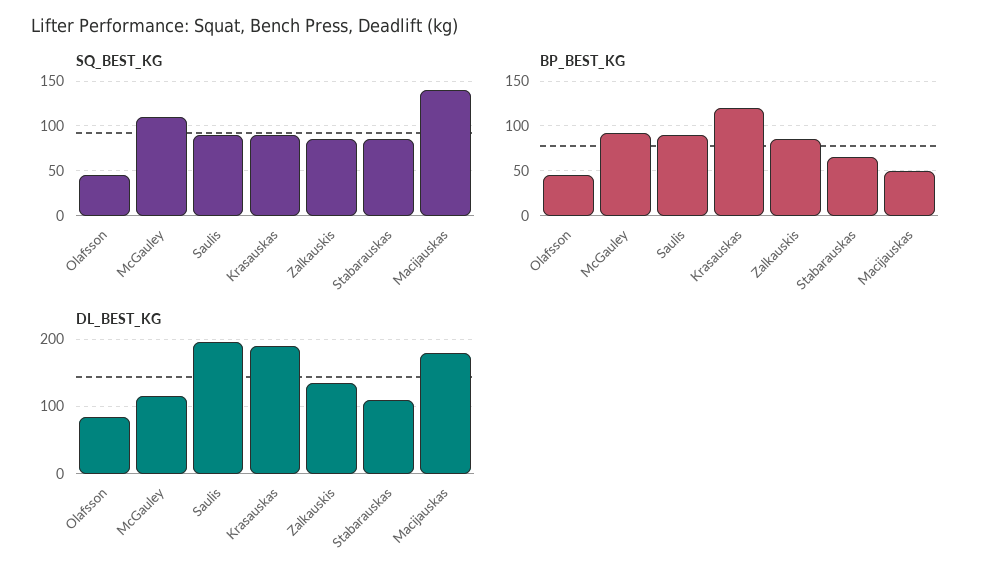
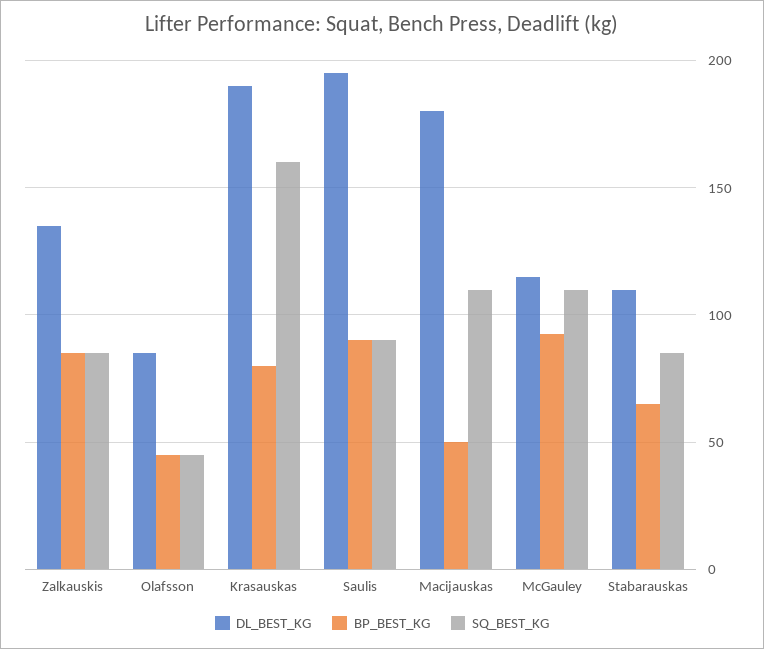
  {
    "SQ_BEST_KG": {
      "Olafsson": 45,
      "McGauley": 110,
      "Saulis": 90,
-     "Krasauskas": 90,
+     "Krasauskas": 160,
      "Zalkauskis": 85,
      "Stabarauskas": 85,
-     "Macijauskas": 140
+     "Macijauskas": 110
    },
    "BP_BEST_KG": {
      "Olafsson": 45,
      "McGauley": 95,
      "Saulis": 90,
-     "Krasauskas": 120,
+     "Krasauskas": 80,
      "Zalkauskis": 85,
      "Stabarauskas": 65,
      "Macijauskas": 50
    },
    "DL_BEST_KG": {
      "Olafsson": 85,
      "McGauley": 115,
      "Saulis": 195,
      "Krasauskas": 190,
      "Zalkauskis": 135,
      "Stabarauskas": 110,
      "Macijauskas": 180
    }
  }

